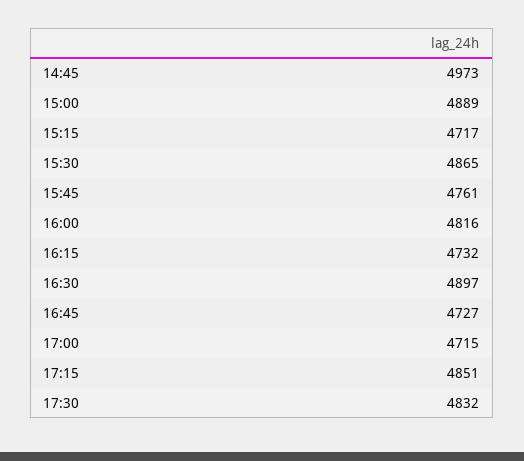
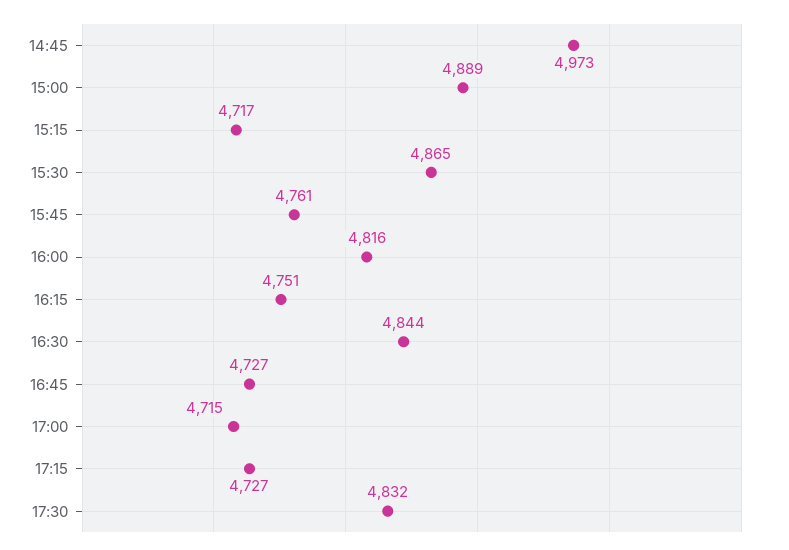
  {
    "14:45": 4973,
    "15:00": 4889,
    "15:15": 4717,
    "15:30": 4865,
    "15:45": 4761,
    "16:00": 4816,
-   "16:15": 4732,
+   "16:15": 4751,
-   "16:30": 4897,
+   "16:30": 4844,
    "16:45": 4727,
    "17:00": 4715,
-   "17:15": 4851,
+   "17:15": 4727,
    "17:30": 4832
  }

